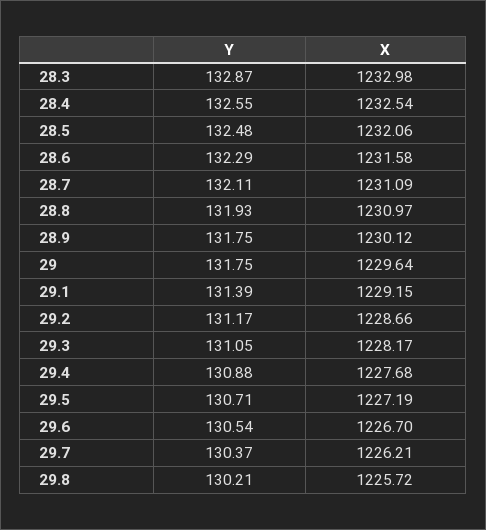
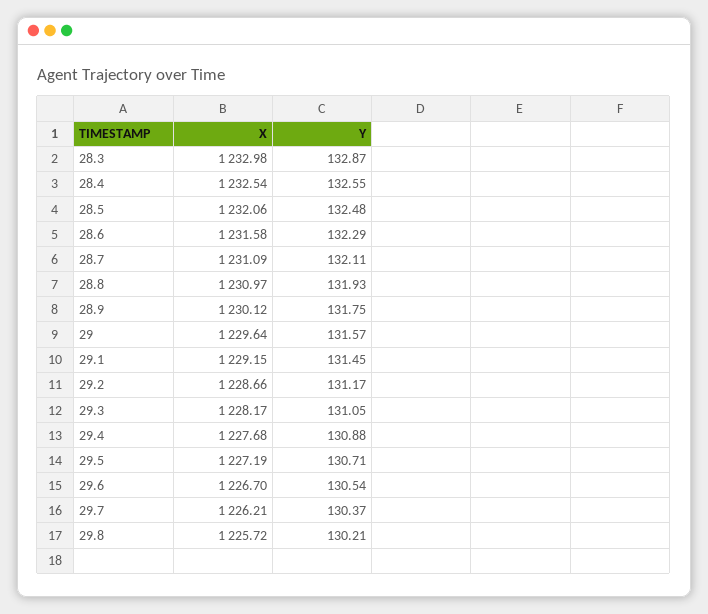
  {
    "Y": {
      "28.3": 132.87,
      "28.4": 132.55,
      "28.5": 132.48,
      "28.6": 132.29,
      "28.7": 132.11,
      "28.8": 131.93,
      "28.9": 131.75,
-     "29": 131.75,
+     "29": 131.57,
-     "29.1": 131.39,
+     "29.1": 131.45,
      "29.2": 131.17,
      "29.3": 131.05,
      "29.4": 130.88,
      "29.5": 130.71,
      "29.6": 130.54,
      "29.7": 130.37,
      "29.8": 130.21
    },
    "X": {
      "28.3": 1232.98,
      "28.4": 1232.54,
      "28.5": 1232.06,
      "28.6": 1231.58,
      "28.7": 1231.09,
      "28.8": 1230.97,
      "28.9": 1230.12,
      "29": 1229.64,
      "29.1": 1229.15,
      "29.2": 1228.66,
      "29.3": 1228.17,
      "29.4": 1227.68,
      "29.5": 1227.19,
      "29.6": 1226.7,
      "29.7": 1226.21,
      "29.8": 1225.72
    }
  }

